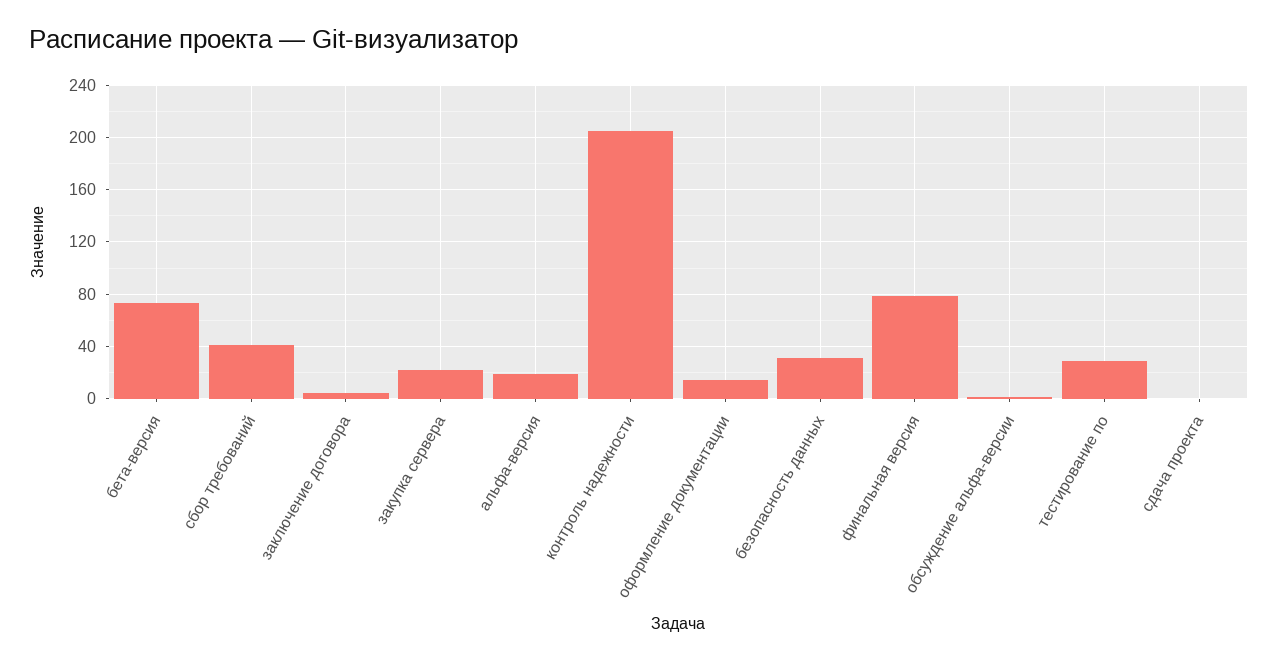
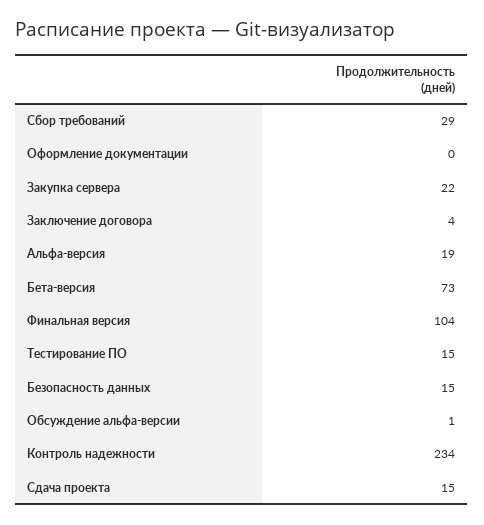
  {
    "бета-версия": 73,
-   "сбор требований": 40,
+   "сбор требований": 29,
    "заключение договора": 4,
    "закупка сервера": 22,
    "альфа-версия": 19,
-   "контроль надежности": 205,
+   "контроль надежности": 234,
-   "оформление документации": 15,
+   "оформление документации": 0,
-   "безопасность данных": 30,
+   "безопасность данных": 15,
-   "финальная версия": 80,
+   "финальная версия": 104,
    "обсуждение альфа-версии": 1,
-   "тестирование по": 30,
+   "тестирование по": 15,
-   "сдача проекта": 0
+   "сдача проекта": 15
  }

